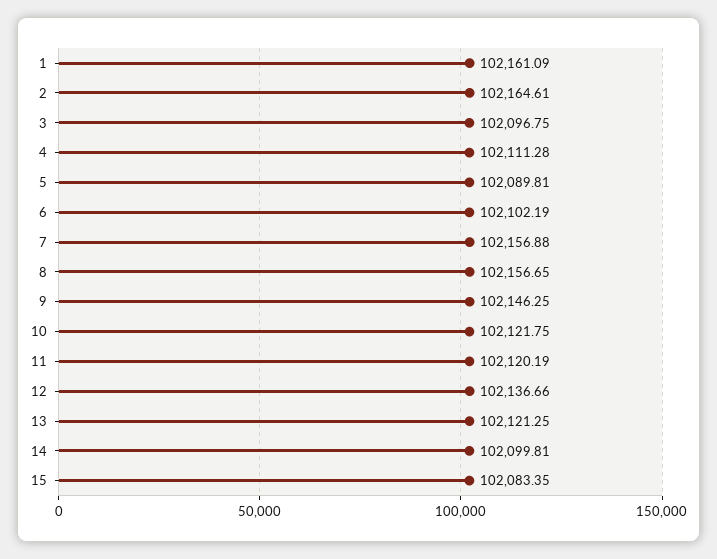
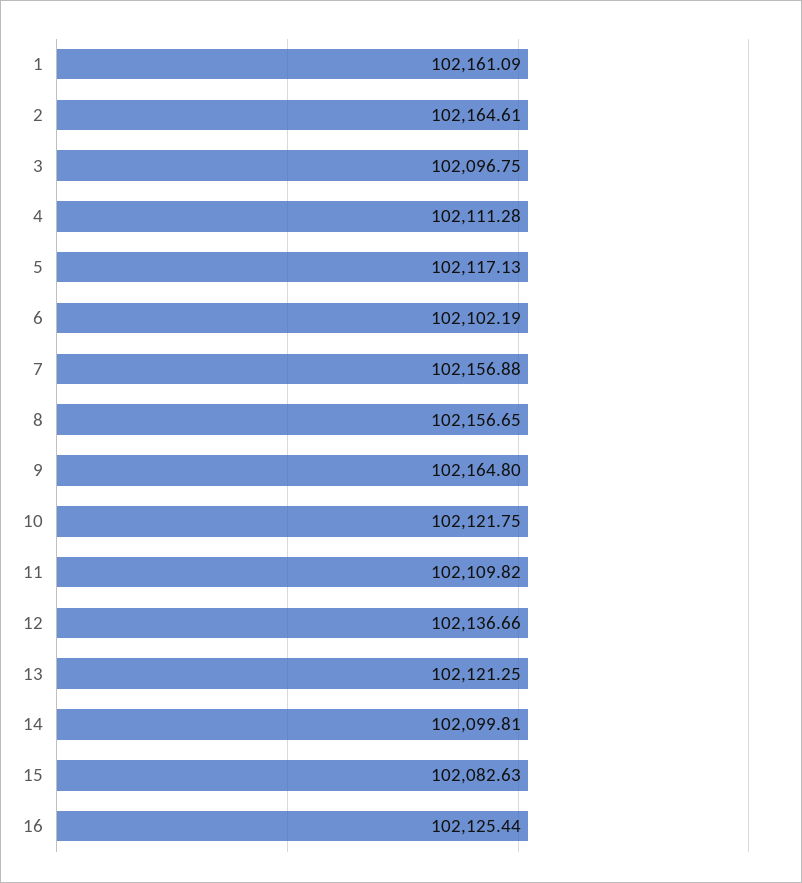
  {
    "1": 102161.09,
    "2": 102164.61,
    "3": 102096.75,
    "4": 102111.28,
-   "5": 102089.81,
+   "5": 102117.13,
    "6": 102102.19,
    "7": 102156.88,
    "8": 102156.65,
-   "9": 102146.25,
+   "9": 102164.8,
    "10": 102121.75,
-   "11": 102120.19,
+   "11": 102109.82,
    "12": 102136.66,
    "13": 102121.25,
    "14": 102099.81,
-   "15": 102083.35
+   "15": 102082.63,
+   "16": 102125.44
  }

